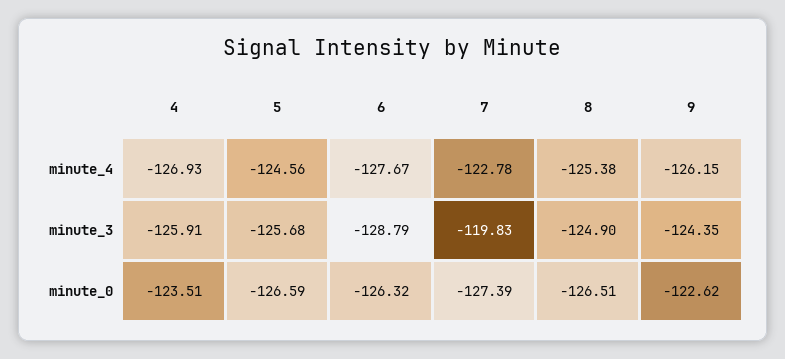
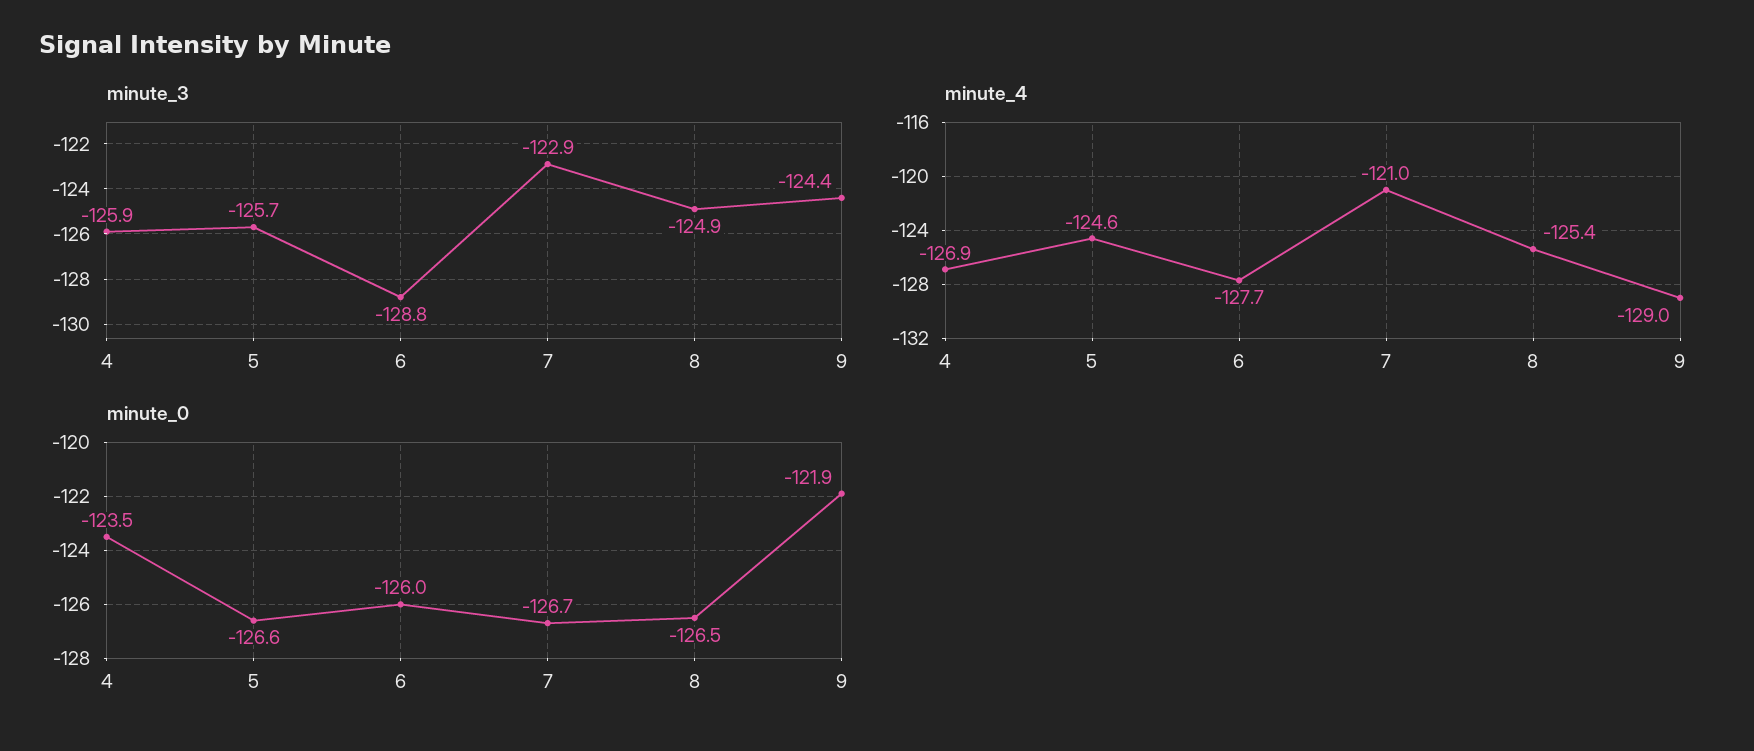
  {
    "minute_4": {
      "4": -126.93,
      "5": -124.56,
      "6": -127.67,
-     "7": -122.78,
+     "7": -121,
      "8": -125.38,
-     "9": -126.15
+     "9": -129
    },
    "minute_3": {
      "4": -125.91,
      "5": -125.68,
      "6": -128.79,
-     "7": -119.83,
+     "7": -122.9,
      "8": -124.9,
      "9": -124.35
    },
    "minute_0": {
      "4": -123.51,
      "5": -126.59,
-     "6": -126.32,
+     "6": -126,
-     "7": -127.39,
+     "7": -126.7,
      "8": -126.51,
-     "9": -122.62
+     "9": -121.9
    }
  }

